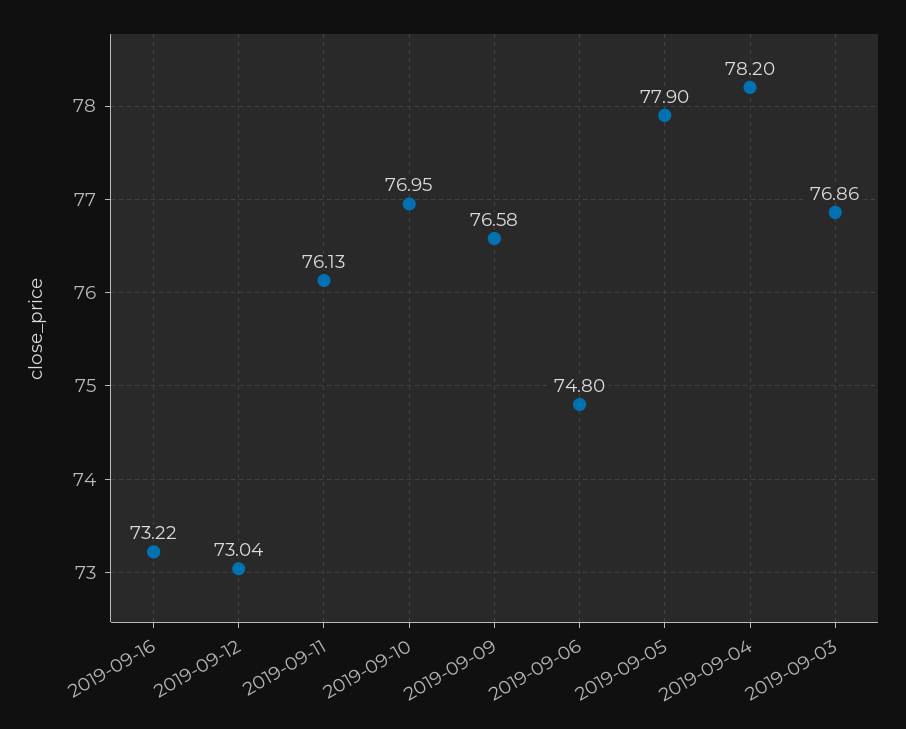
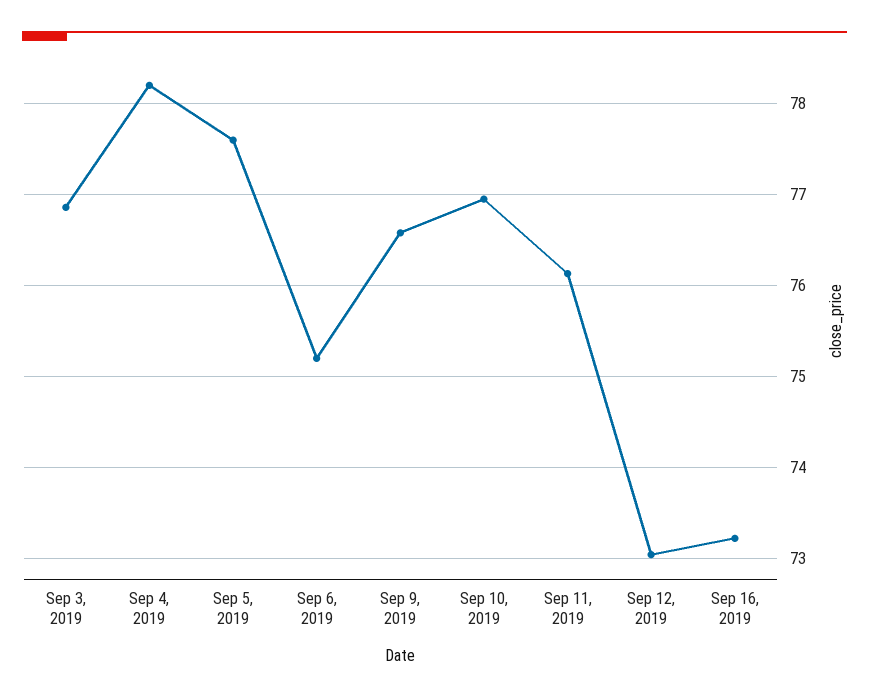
  {
    "2019-09-16": 73.22,
    "2019-09-12": 73.04,
    "2019-09-11": 76.13,
    "2019-09-10": 76.95,
    "2019-09-09": 76.58,
-   "2019-09-06": 74.8,
+   "2019-09-06": 75.2,
-   "2019-09-05": 77.9,
+   "2019-09-05": 77.6,
    "2019-09-04": 78.2,
    "2019-09-03": 76.86
  }

